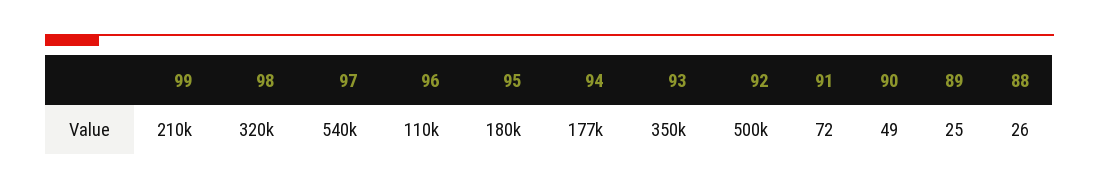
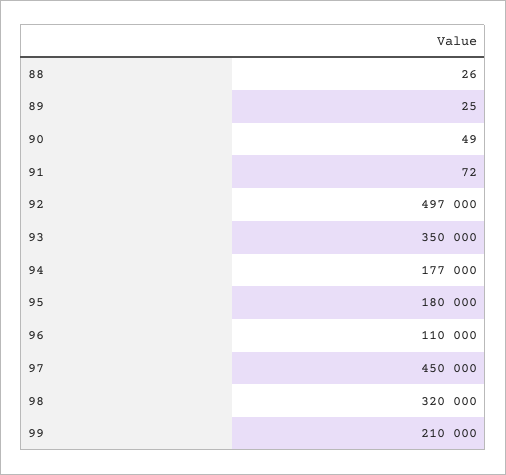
  {
    "99": 210000,
    "98": 320000,
-   "97": 540000,
+   "97": 450000,
    "96": 110000,
    "95": 180000,
    "94": 177000,
    "93": 350000,
-   "92": 500000,
+   "92": 497000,
    "91": 72,
    "90": 49,
    "89": 25,
    "88": 26
  }

